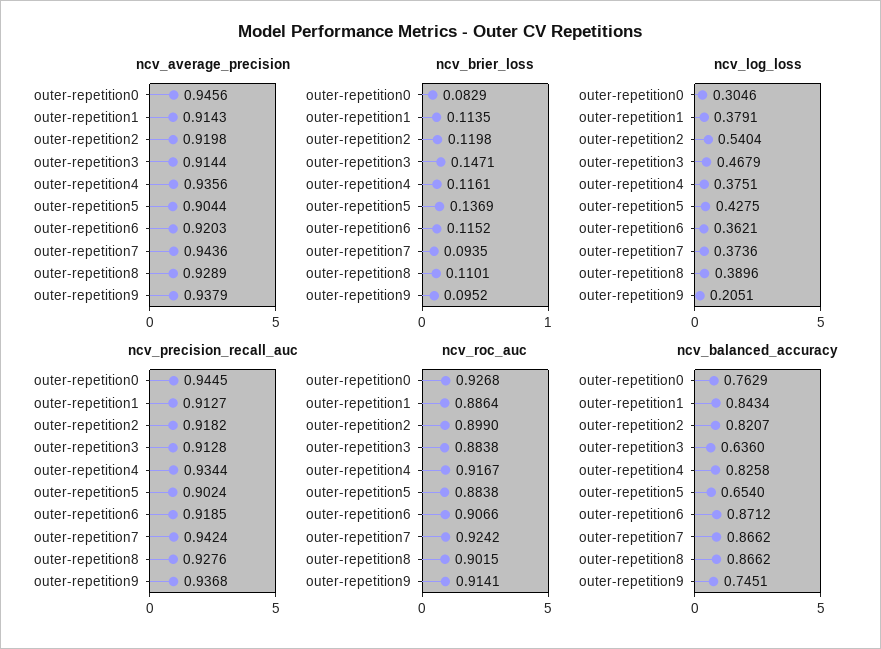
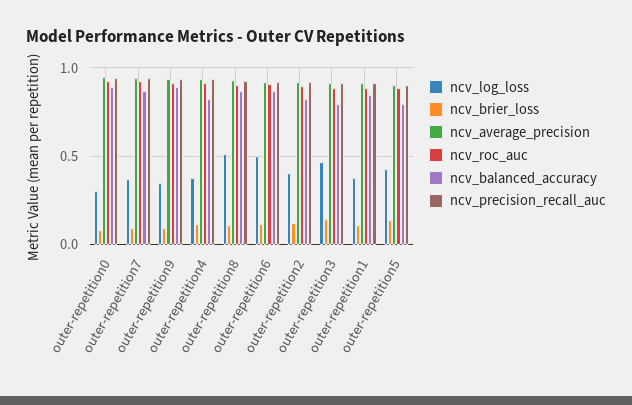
  {
    "ncv_average_precision": {
      "outer-repetition0": 0.9456,
      "outer-repetition1": 0.9143,
      "outer-repetition2": 0.9198,
      "outer-repetition3": 0.9144,
      "outer-repetition4": 0.9356,
      "outer-repetition5": 0.9044,
      "outer-repetition6": 0.9203,
      "outer-repetition7": 0.9436,
      "outer-repetition8": 0.9289,
      "outer-repetition9": 0.9379
    },
    "ncv_brier_loss": {
      "outer-repetition0": 0.0829,
      "outer-repetition1": 0.1135,
      "outer-repetition2": 0.1198,
      "outer-repetition3": 0.1471,
      "outer-repetition4": 0.1161,
      "outer-repetition5": 0.1369,
      "outer-repetition6": 0.1152,
      "outer-repetition7": 0.0935,
      "outer-repetition8": 0.1101,
      "outer-repetition9": 0.0952
    },
    "ncv_log_loss": {
      "outer-repetition0": 0.3046,
      "outer-repetition1": 0.3791,
-     "outer-repetition2": 0.5404,
+     "outer-repetition2": 0.4,
      "outer-repetition3": 0.4679,
      "outer-repetition4": 0.3751,
      "outer-repetition5": 0.4275,
-     "outer-repetition6": 0.3621,
+     "outer-repetition6": 0.5,
      "outer-repetition7": 0.3736,
-     "outer-repetition8": 0.3896,
+     "outer-repetition8": 0.5,
-     "outer-repetition9": 0.2051
+     "outer-repetition9": 0.35
    },
    "ncv_precision_recall_auc": {
      "outer-repetition0": 0.9445,
      "outer-repetition1": 0.9127,
      "outer-repetition2": 0.9182,
      "outer-repetition3": 0.9128,
      "outer-repetition4": 0.9344,
      "outer-repetition5": 0.9024,
      "outer-repetition6": 0.9185,
      "outer-repetition7": 0.9424,
      "outer-repetition8": 0.9276,
      "outer-repetition9": 0.9368
    },
    "ncv_roc_auc": {
      "outer-repetition0": 0.9268,
      "outer-repetition1": 0.8864,
      "outer-repetition2": 0.899,
      "outer-repetition3": 0.8838,
      "outer-repetition4": 0.9167,
      "outer-repetition5": 0.8838,
      "outer-repetition6": 0.9066,
      "outer-repetition7": 0.9242,
      "outer-repetition8": 0.9015,
      "outer-repetition9": 0.9141
    },
    "ncv_balanced_accuracy": {
-     "outer-repetition0": 0.7629,
+     "outer-repetition0": 0.9,
      "outer-repetition1": 0.8434,
      "outer-repetition2": 0.8207,
-     "outer-repetition3": 0.636,
+     "outer-repetition3": 0.8,
      "outer-repetition4": 0.8258,
-     "outer-repetition5": 0.654,
+     "outer-repetition5": 0.8,
      "outer-repetition6": 0.8712,
      "outer-repetition7": 0.8662,
      "outer-repetition8": 0.8662,
-     "outer-repetition9": 0.7451
+     "outer-repetition9": 0.9
    }
  }

